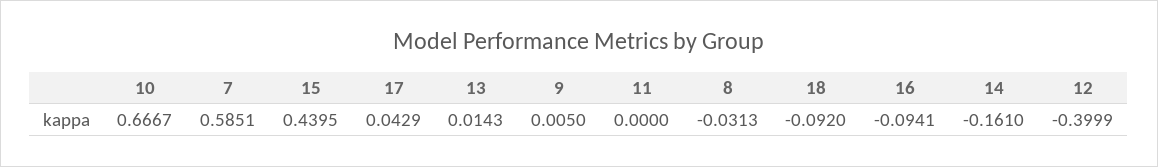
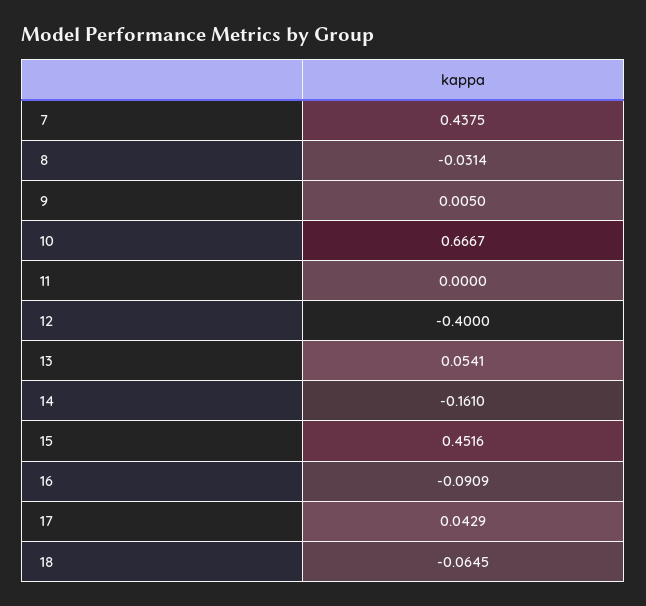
  {
    "10": 0.6667,
-   "7": 0.5851,
+   "7": 0.4375,
-   "15": 0.4395,
+   "15": 0.4516,
    "17": 0.0429,
-   "13": 0.0143,
+   "13": 0.0541,
    "9": 0.005,
    "11": 0,
-   "8": -0.0313,
+   "8": -0.0314,
-   "18": -0.092,
+   "18": -0.0645,
-   "16": -0.0941,
+   "16": -0.0909,
    "14": -0.161,
-   "12": -0.3999
+   "12": -0.4
  }

